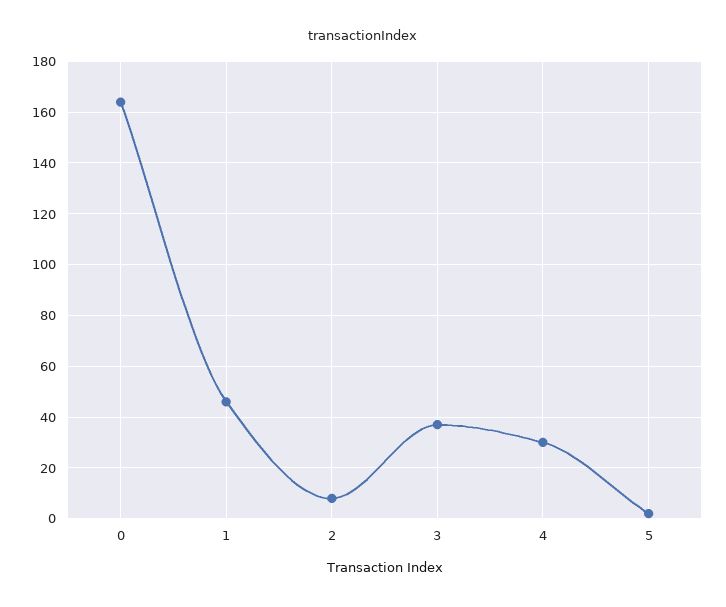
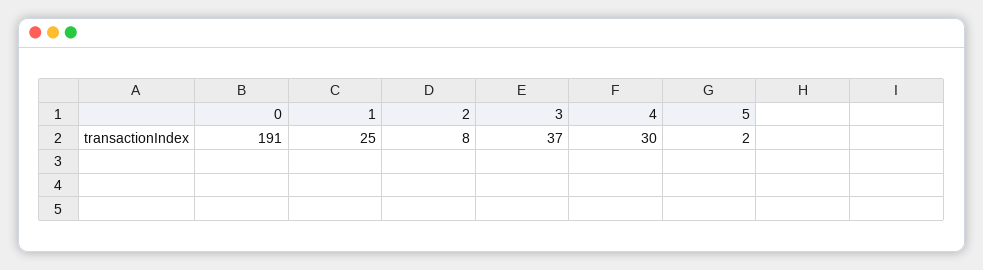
  {
-   "0": 165,
+   "0": 191,
-   "1": 45,
+   "1": 25,
    "2": 8,
    "3": 37,
    "4": 30,
    "5": 2
  }

